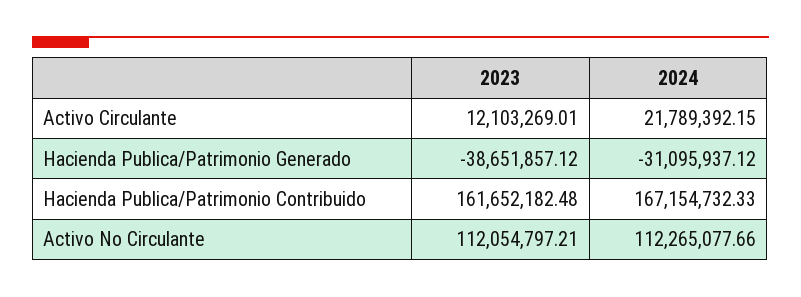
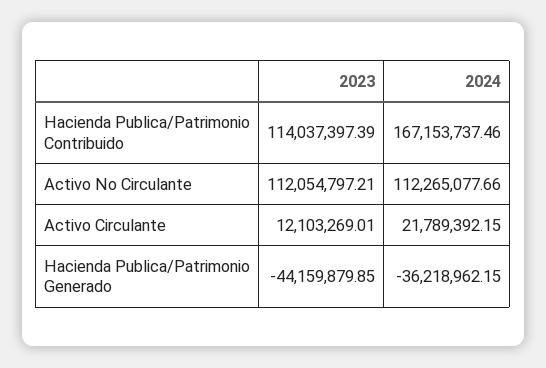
  {
    "2023": {
      "Activo Circulante": 12103269.01,
-     "Hacienda Publica/Patrimonio Generado": -38651857.12,
+     "Hacienda Publica/Patrimonio Generado": -44159879.85,
-     "Hacienda Publica/Patrimonio Contribuido": 161652182.48,
+     "Hacienda Publica/Patrimonio Contribuido": 114037397.39,
      "Activo No Circulante": 112054797.21
    },
    "2024": {
      "Activo Circulante": 21789392.15,
-     "Hacienda Publica/Patrimonio Generado": -31095937.12,
+     "Hacienda Publica/Patrimonio Generado": -36218962.15,
-     "Hacienda Publica/Patrimonio Contribuido": 167154732.33,
+     "Hacienda Publica/Patrimonio Contribuido": 167153737.46,
      "Activo No Circulante": 112265077.66
    }
  }

